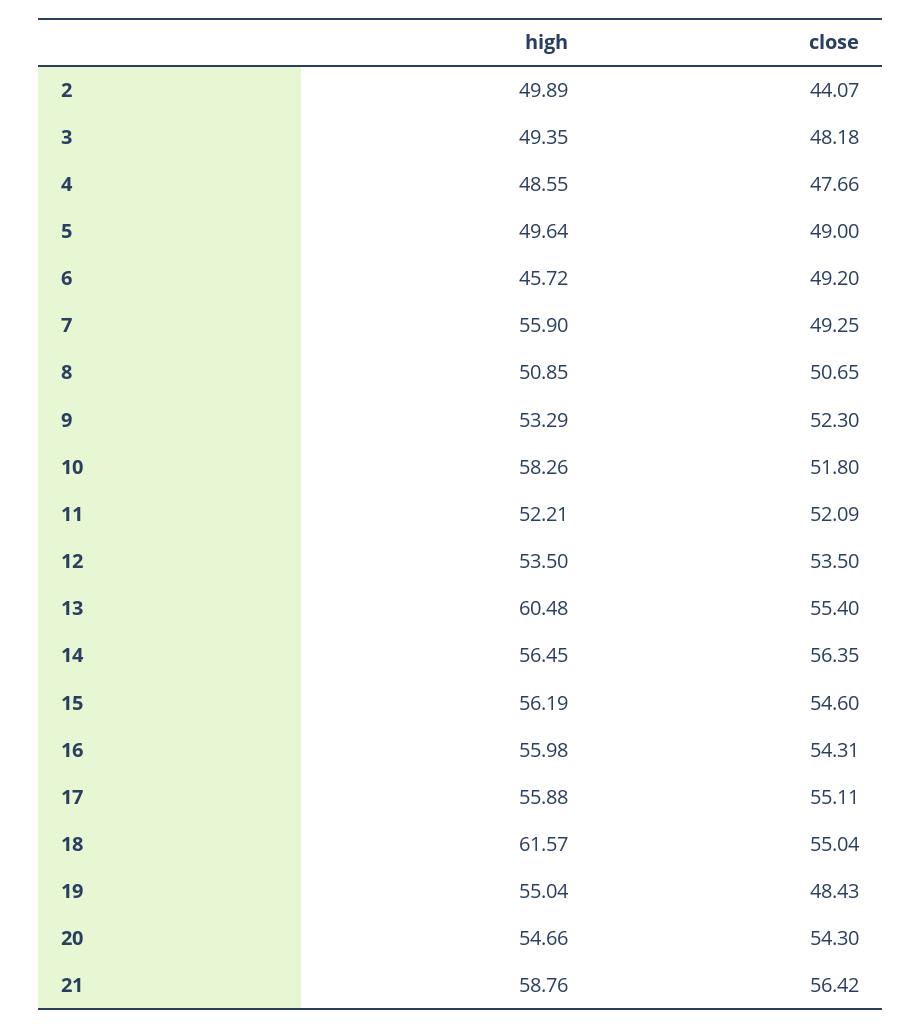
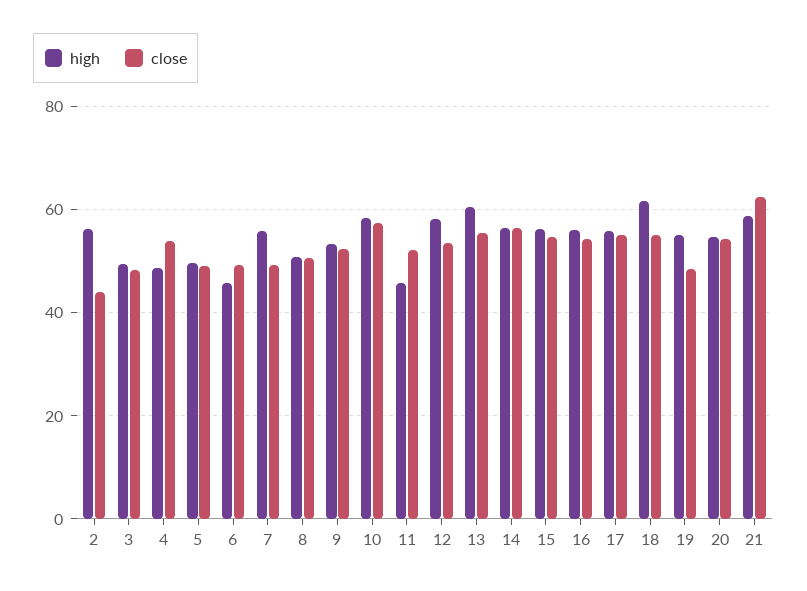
  {
    "high": {
-     "2": 49.89,
+     "2": 56,
      "3": 49.35,
      "4": 48.55,
      "5": 49.64,
      "6": 45.72,
      "7": 55.9,
      "8": 50.85,
      "9": 53.29,
      "10": 58.26,
-     "11": 52.21,
+     "11": 46,
-     "12": 53.5,
+     "12": 58,
      "13": 60.48,
      "14": 56.45,
      "15": 56.19,
      "16": 55.98,
      "17": 55.88,
      "18": 61.57,
      "19": 55.04,
      "20": 54.66,
      "21": 58.76
    },
    "close": {
      "2": 44.07,
      "3": 48.18,
-     "4": 47.66,
+     "4": 54,
      "5": 49,
      "6": 49.2,
      "7": 49.25,
      "8": 50.65,
      "9": 52.3,
-     "10": 51.8,
+     "10": 58,
      "11": 52.09,
      "12": 53.5,
      "13": 55.4,
      "14": 56.35,
      "15": 54.6,
      "16": 54.31,
      "17": 55.11,
      "18": 55.04,
      "19": 48.43,
      "20": 54.3,
-     "21": 56.42
+     "21": 62
    }
  }

